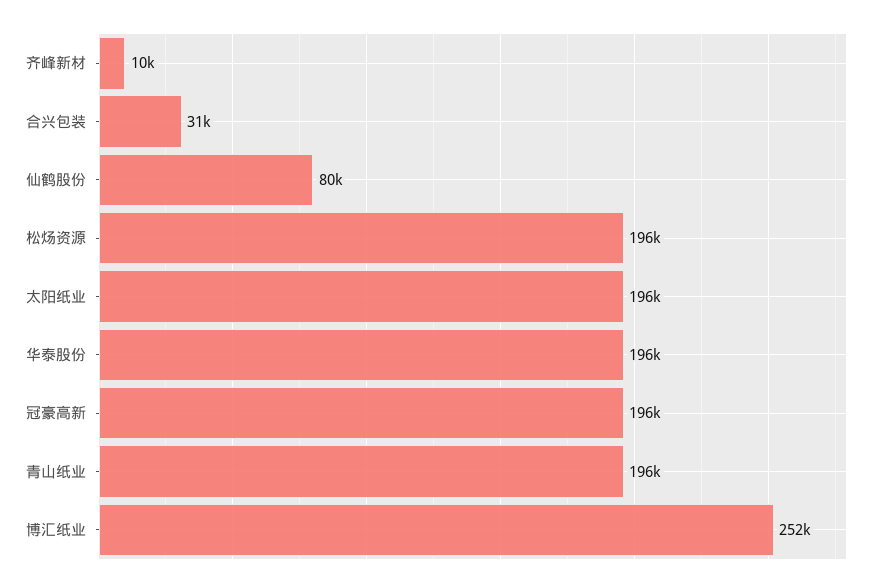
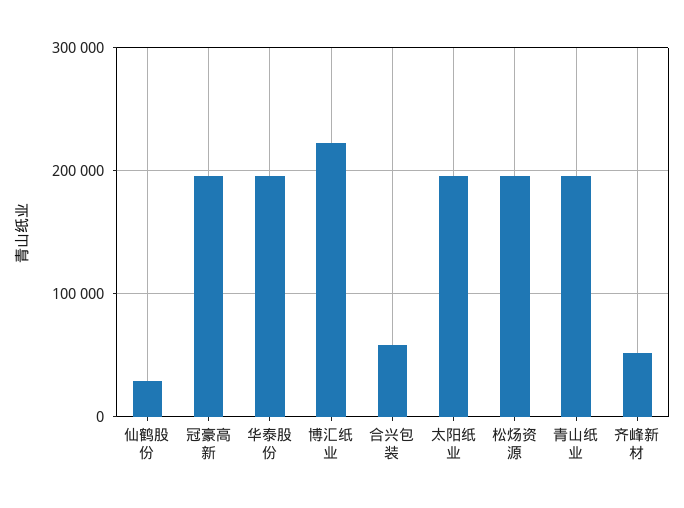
  {
-   "齐峰新材": 10000,
+   "齐峰新材": 50000,
-   "合兴包装": 31000,
+   "合兴包装": 60000,
-   "仙鹤股份": 80000,
+   "仙鹤股份": 30000,
    "松炀资源": 196000,
    "太阳纸业": 196000,
    "华泰股份": 196000,
    "冠豪高新": 196000,
    "青山纸业": 196000,
-   "博汇纸业": 252000
+   "博汇纸业": 220000
  }

